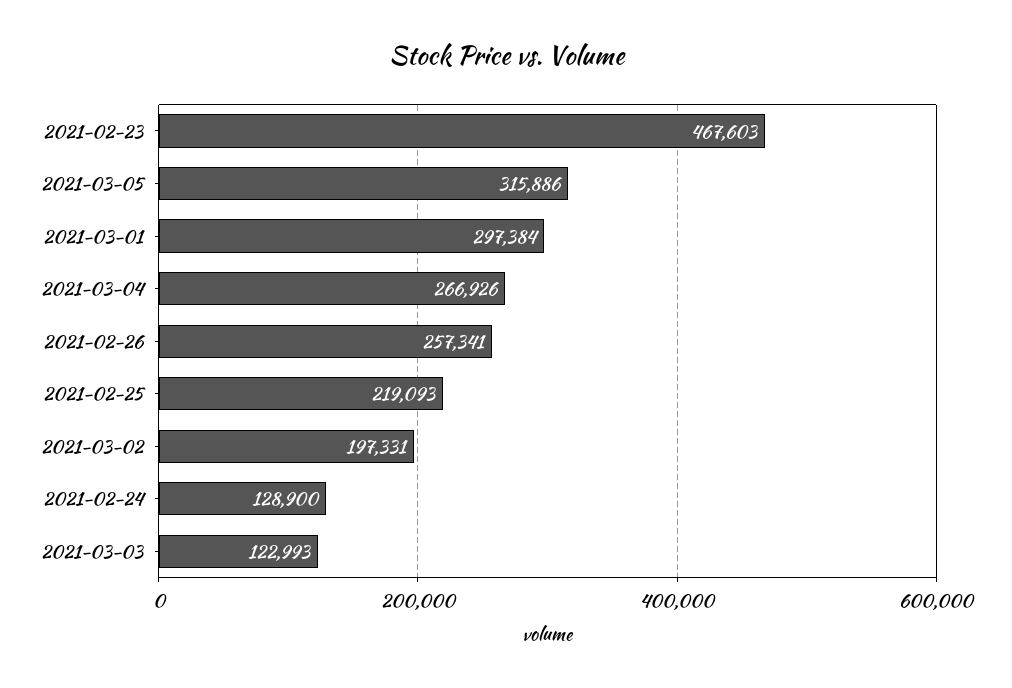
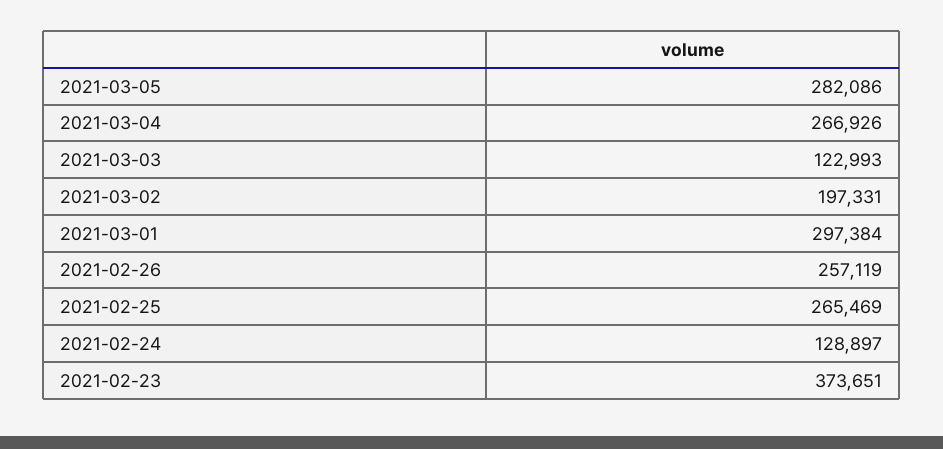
  {
-   "2021-02-23": 467603,
+   "2021-02-23": 373651,
-   "2021-03-05": 315886,
+   "2021-03-05": 282086,
    "2021-03-01": 297384,
    "2021-03-04": 266926,
-   "2021-02-26": 257341,
+   "2021-02-26": 257119,
-   "2021-02-25": 219093,
+   "2021-02-25": 265469,
    "2021-03-02": 197331,
-   "2021-02-24": 128900,
+   "2021-02-24": 128897,
    "2021-03-03": 122993
  }

